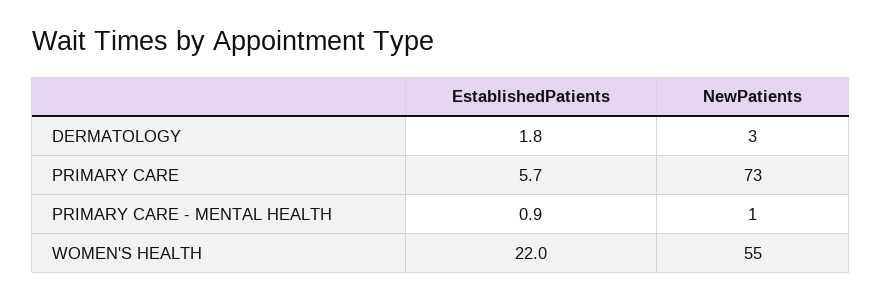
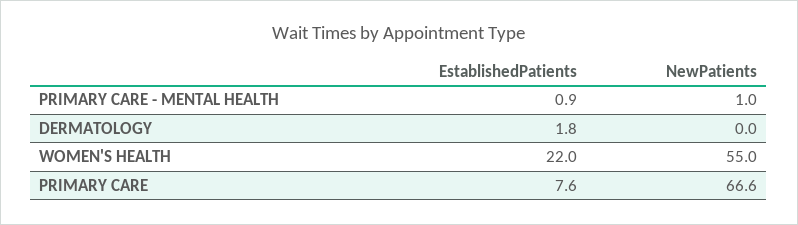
  {
    "EstablishedPatients": {
      "DERMATOLOGY": 1.8,
-     "PRIMARY CARE": 5.7,
+     "PRIMARY CARE": 7.6,
      "PRIMARY CARE - MENTAL HEALTH": 0.9,
      "WOMEN'S HEALTH": 22
    },
    "NewPatients": {
-     "DERMATOLOGY": 3,
+     "DERMATOLOGY": 0,
-     "PRIMARY CARE": 73,
+     "PRIMARY CARE": 66.6,
      "PRIMARY CARE - MENTAL HEALTH": 1,
      "WOMEN'S HEALTH": 55
    }
  }

